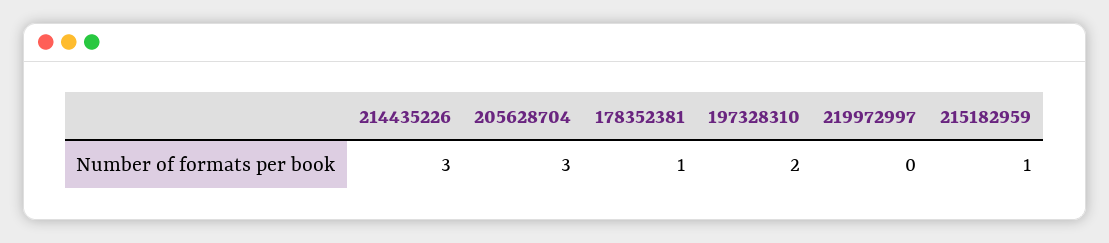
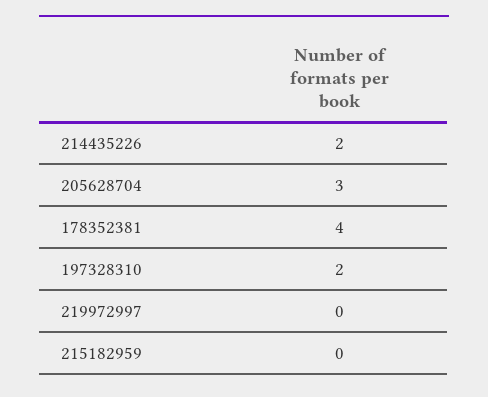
  {
-   "214435226": 3,
+   "214435226": 2,
    "205628704": 3,
-   "178352381": 1,
+   "178352381": 4,
    "197328310": 2,
    "219972997": 0,
-   "215182959": 1
+   "215182959": 0
  }

